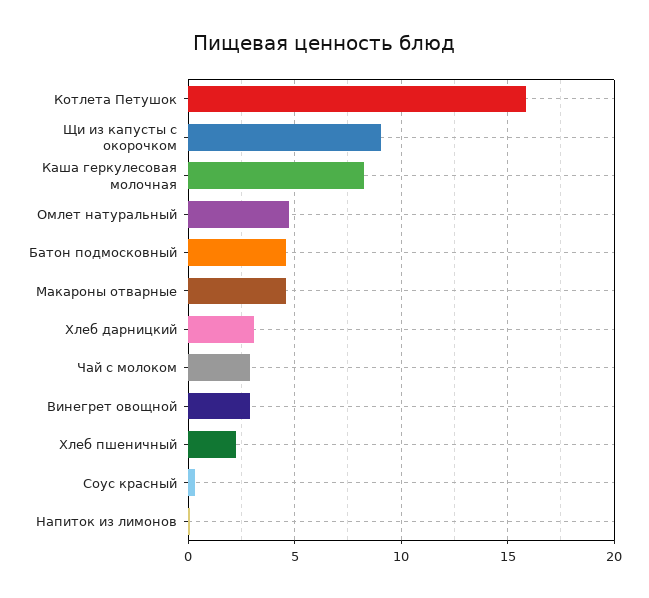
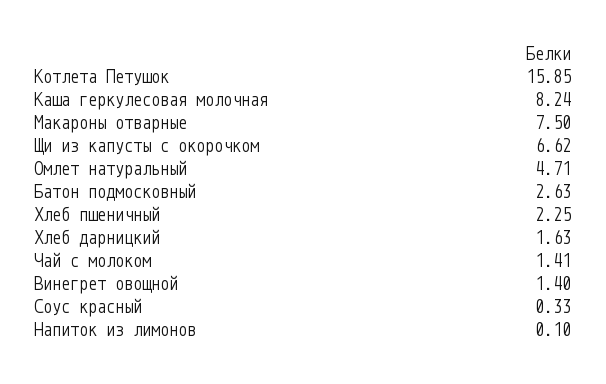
  {
    "Котлета Петушок": 15.85,
-   "Щи из капусты с окорочком": 9,
+   "Щи из капусты с окорочком": 6.62,
    "Каша геркулесовая молочная": 8.24,
    "Омлет натуральный": 4.71,
-   "Батон подмосковный": 4.5,
+   "Батон подмосковный": 2.63,
-   "Макароны отварные": 4.5,
+   "Макароны отварные": 7.5,
-   "Хлеб дарницкий": 3,
+   "Хлеб дарницкий": 1.63,
-   "Чай с молоком": 3,
+   "Чай с молоком": 1.41,
-   "Винегрет овощной": 3,
+   "Винегрет овощной": 1.4,
    "Хлеб пшеничный": 2.25,
    "Соус красный": 0.33,
    "Напиток из лимонов": 0.1
  }

